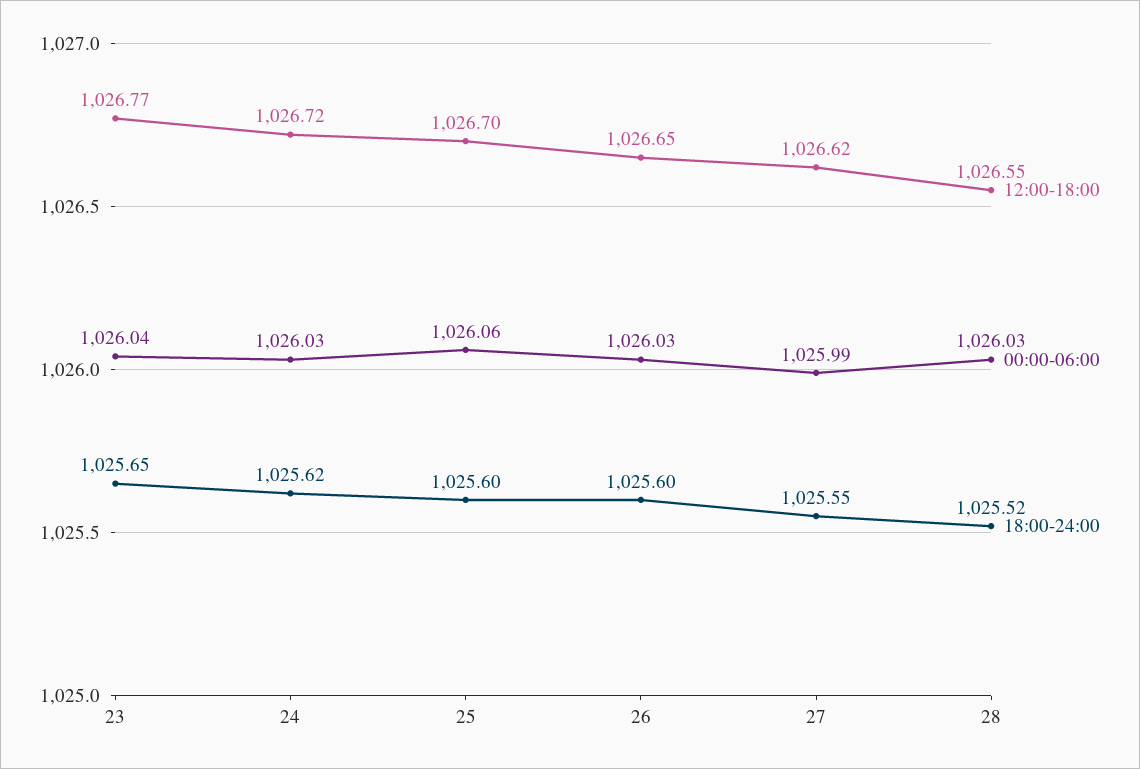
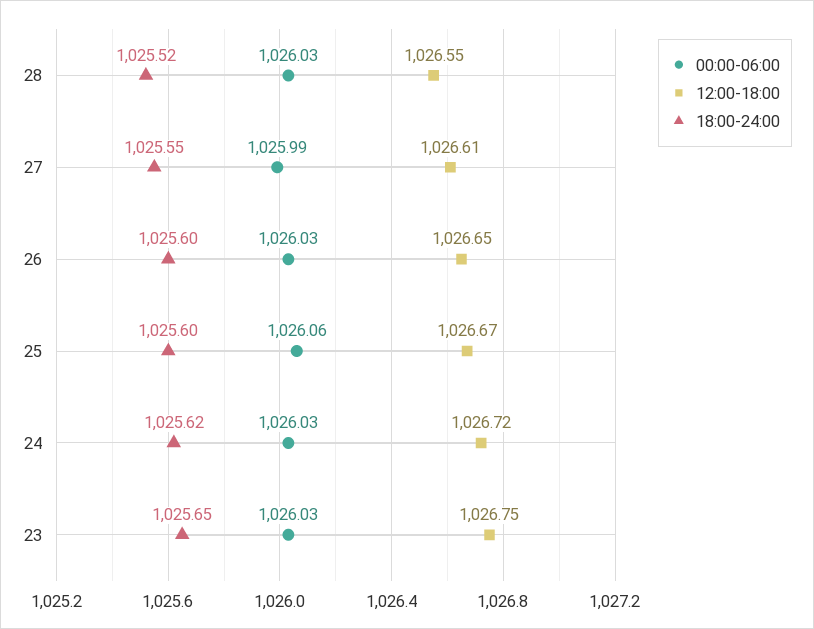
  {
    "12:00-18:00": {
-     "23": 1026.77,
+     "23": 1026.75,
      "24": 1026.72,
-     "25": 1026.7,
+     "25": 1026.67,
      "26": 1026.65,
-     "27": 1026.62,
+     "27": 1026.61,
      "28": 1026.55
    },
    "00:00-06:00": {
-     "23": 1026.04,
+     "23": 1026.03,
      "24": 1026.03,
      "25": 1026.06,
      "26": 1026.03,
      "27": 1025.99,
      "28": 1026.03
    },
    "18:00-24:00": {
      "23": 1025.65,
      "24": 1025.62,
      "25": 1025.6,
      "26": 1025.6,
      "27": 1025.55,
      "28": 1025.52
    }
  }

